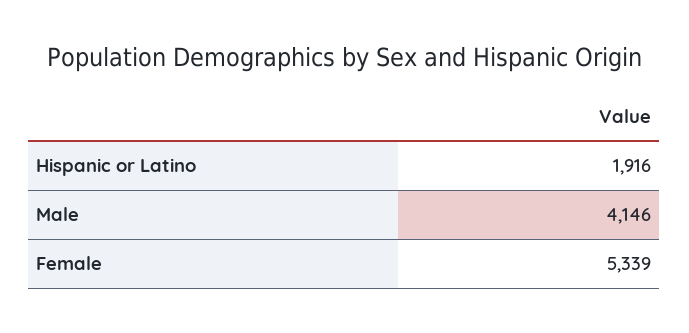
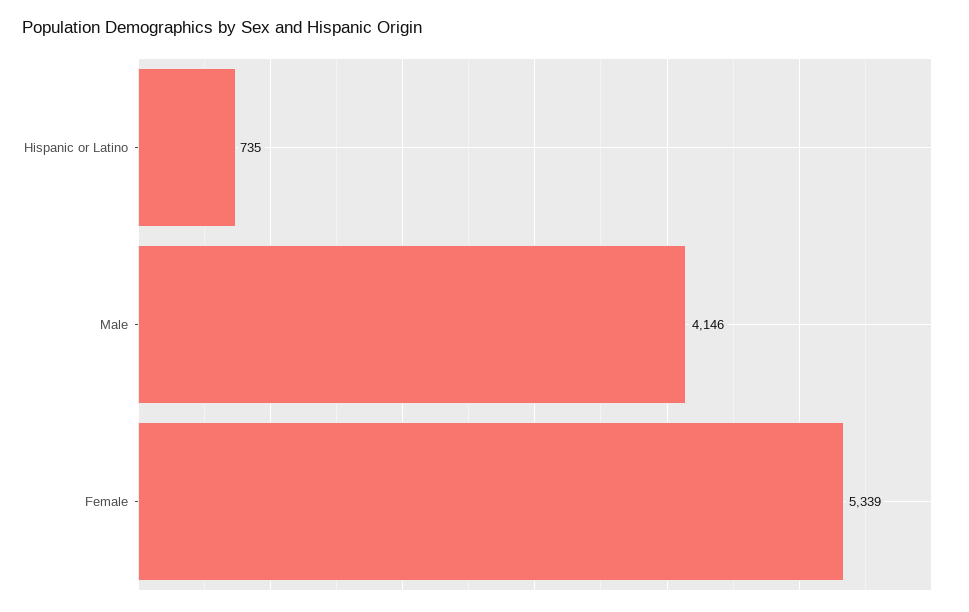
  {
-   "Hispanic or Latino": 1916,
+   "Hispanic or Latino": 735,
    "Male": 4146,
    "Female": 5339
  }

